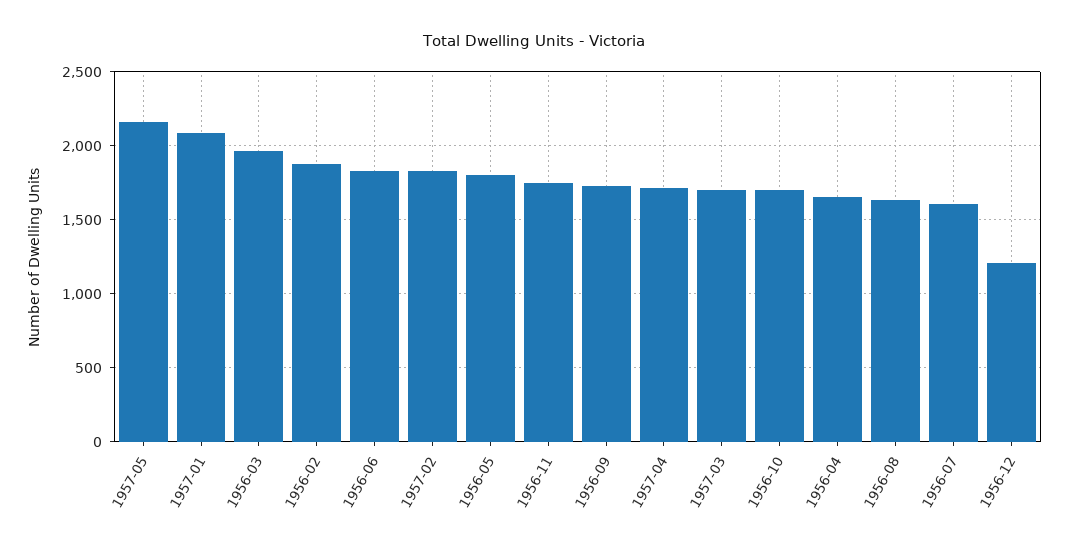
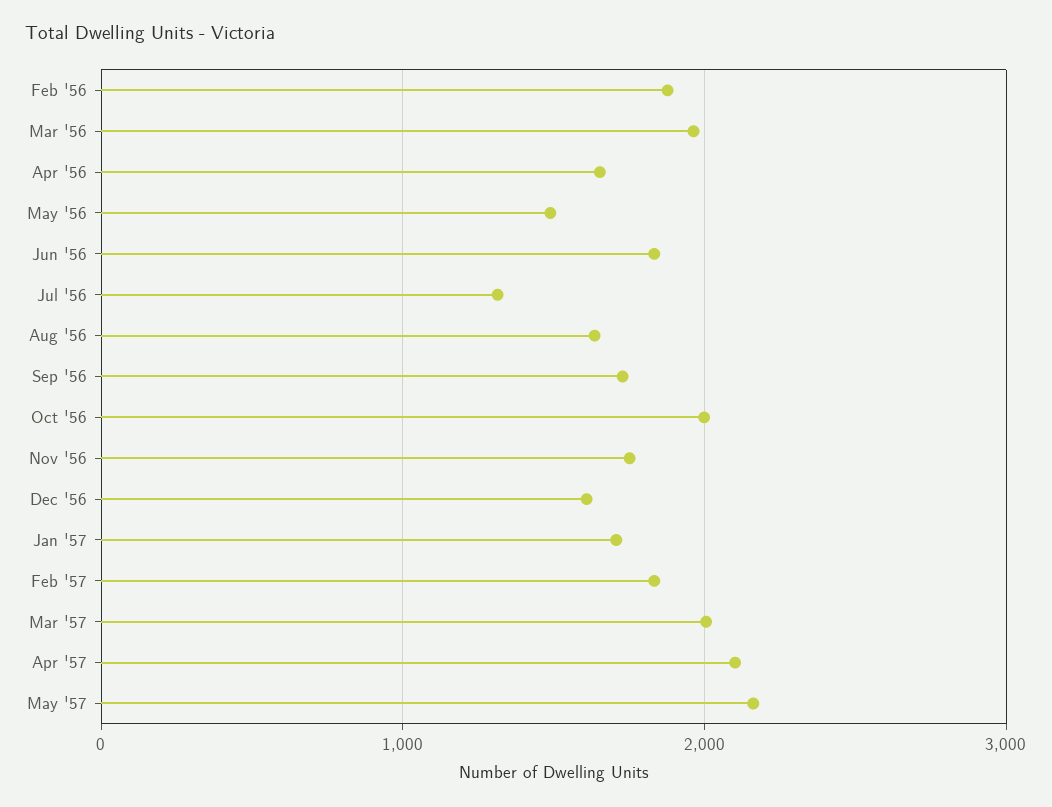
  {
    "1957-05": 2150,
-   "1957-01": 2100,
+   "1957-01": 1700,
    "1956-03": 1950,
    "1956-02": 1900,
    "1956-06": 1850,
    "1957-02": 1850,
-   "1956-05": 1800,
+   "1956-05": 1500,
    "1956-11": 1750,
    "1956-09": 1750,
-   "1957-04": 1700,
+   "1957-04": 2100,
-   "1957-03": 1700,
+   "1957-03": 2000,
-   "1956-10": 1700,
+   "1956-10": 2000,
    "1956-04": 1650,
    "1956-08": 1650,
-   "1956-07": 1600,
+   "1956-07": 1300,
-   "1956-12": 1200
+   "1956-12": 1600
  }

